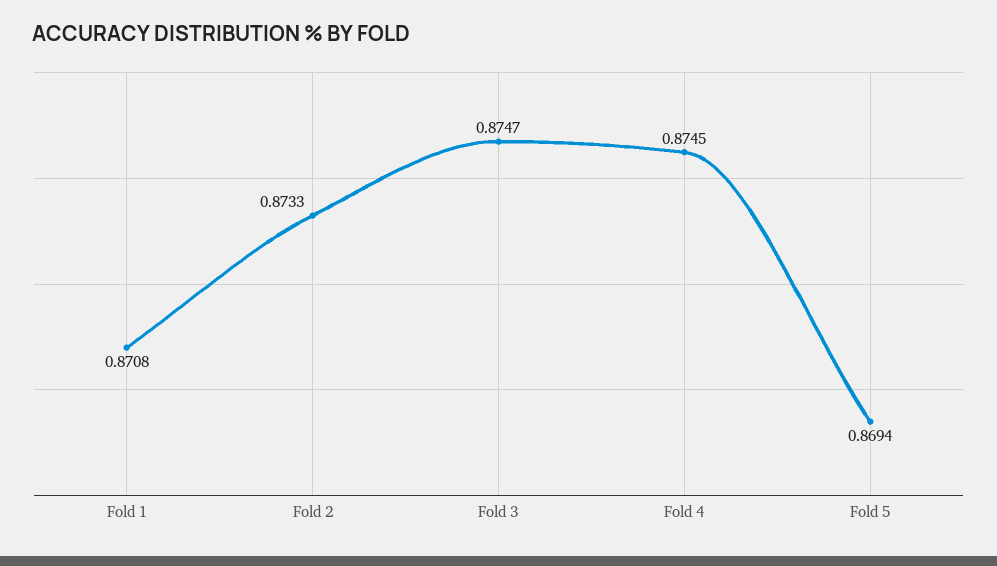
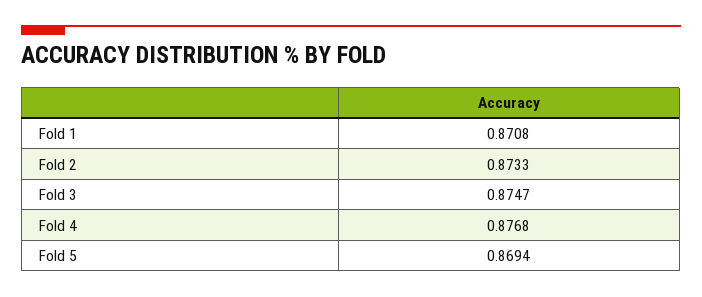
  {
    "Fold 1": 0.8708,
    "Fold 2": 0.8733,
    "Fold 3": 0.8747,
-   "Fold 4": 0.8745,
+   "Fold 4": 0.8768,
    "Fold 5": 0.8694
  }

